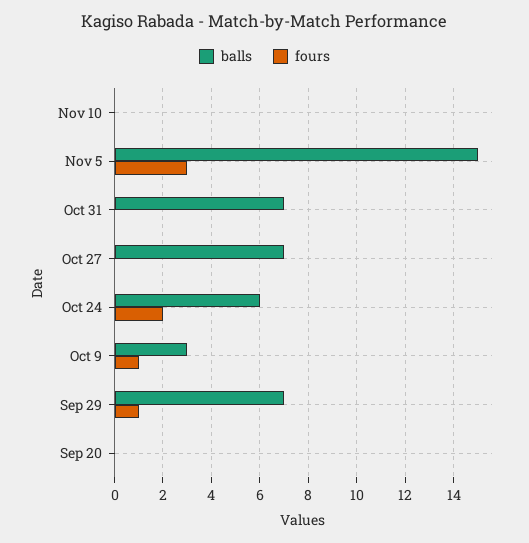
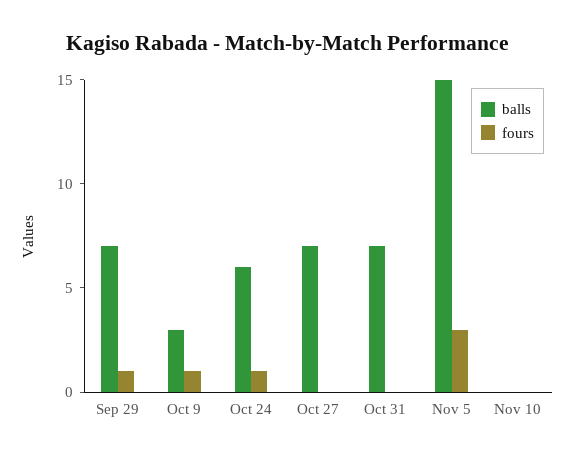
  {
    "balls": {
      "Nov 10": 0,
      "Nov 5": 15,
      "Oct 31": 7,
      "Oct 27": 7,
      "Oct 24": 6,
      "Oct 9": 3,
-     "Sep 29": 7,
+     "Sep 29": 7
-     "Sep 20": 0
    },
    "fours": {
      "Nov 10": 0,
      "Nov 5": 3,
      "Oct 31": 0,
      "Oct 27": 0,
-     "Oct 24": 2,
+     "Oct 24": 1,
      "Oct 9": 1,
-     "Sep 29": 1,
+     "Sep 29": 1
-     "Sep 20": 0
    }
  }

